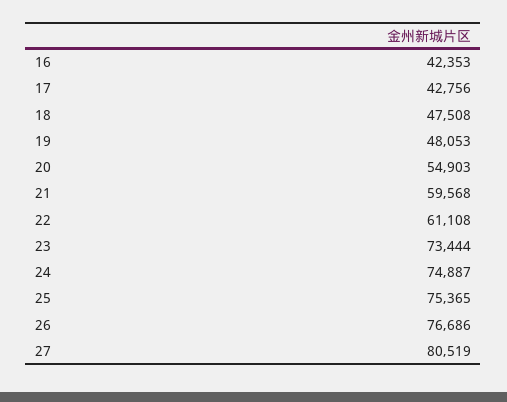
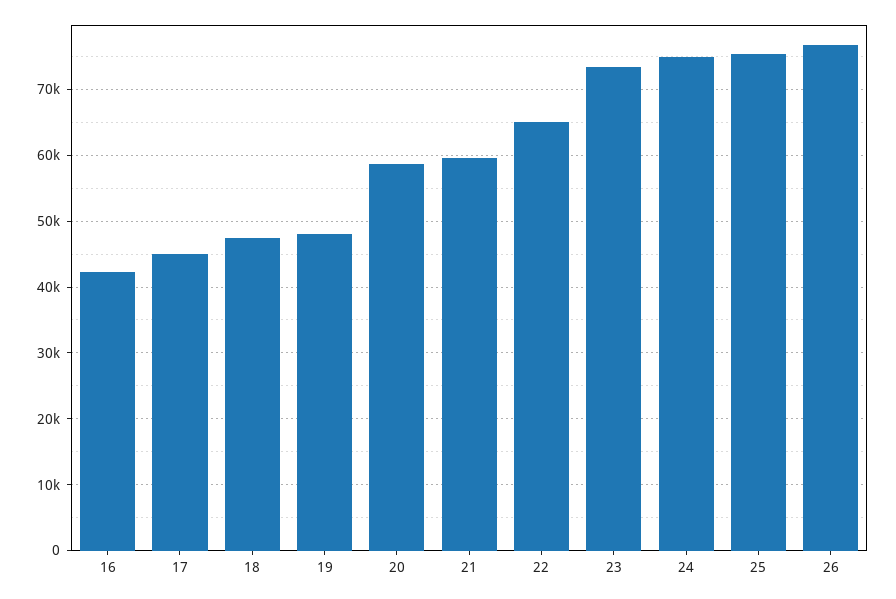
  {
    "16": 42353,
-   "17": 42756,
+   "17": 45000,
    "18": 47508,
    "19": 48053,
-   "20": 54903,
+   "20": 59000,
    "21": 59568,
-   "22": 61108,
+   "22": 65000,
    "23": 73444,
    "24": 74887,
    "25": 75365,
-   "26": 76686,
+   "26": 76686
-   "27": 80519
  }

